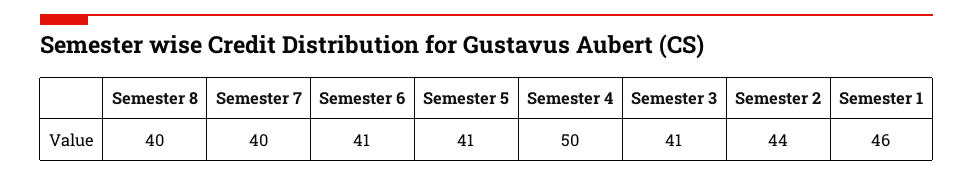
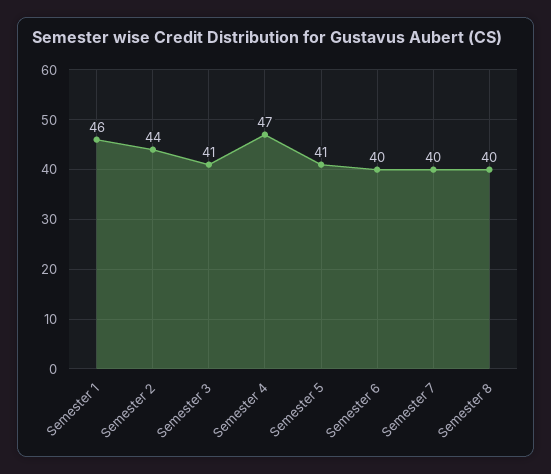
  {
    "Semester 8": 40,
    "Semester 7": 40,
-   "Semester 6": 41,
+   "Semester 6": 40,
    "Semester 5": 41,
-   "Semester 4": 50,
+   "Semester 4": 47,
    "Semester 3": 41,
    "Semester 2": 44,
    "Semester 1": 46
  }

